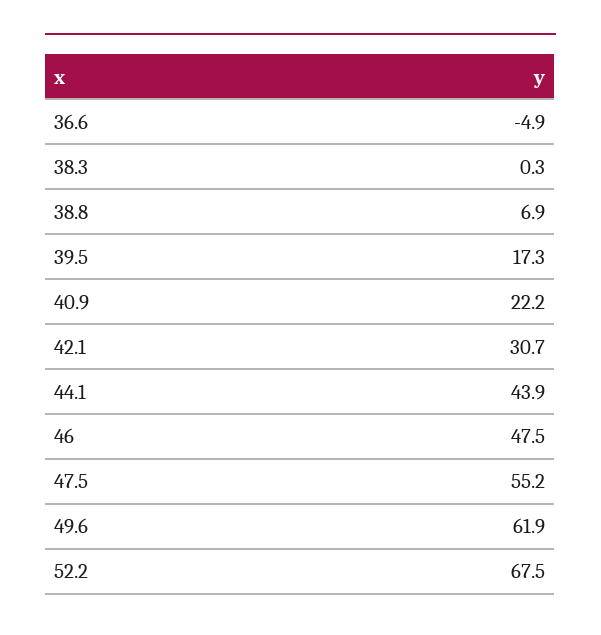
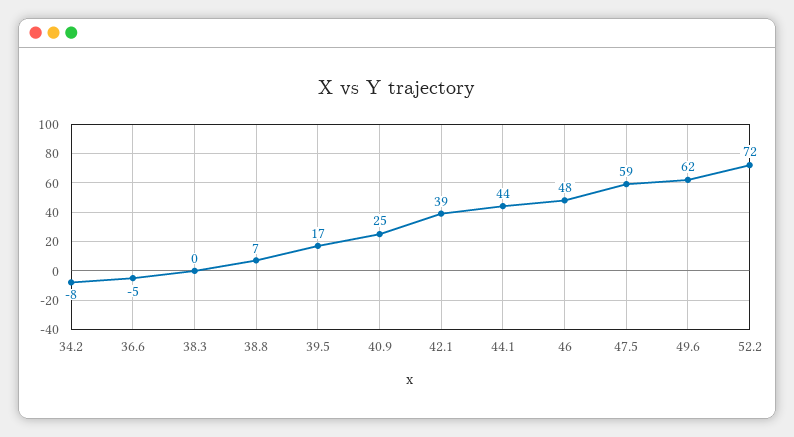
  {
    "36.6": -4.9,
    "38.3": 0.3,
    "38.8": 6.9,
    "39.5": 17.3,
-   "40.9": 22.2,
+   "40.9": 25,
-   "42.1": 30.7,
+   "42.1": 39,
    "44.1": 43.9,
    "46": 47.5,
-   "47.5": 55.2,
+   "47.5": 59,
    "49.6": 61.9,
-   "52.2": 67.5
+   "52.2": 72,
+   "34.2": -8
  }

